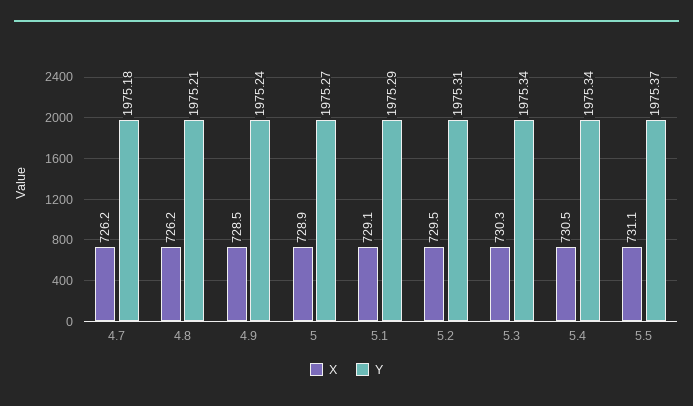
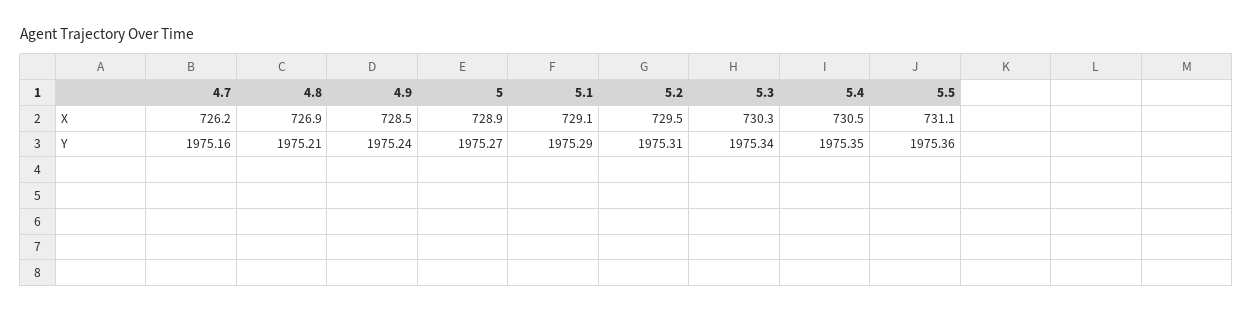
  {
    "X": {
      "4.7": 726.2,
-     "4.8": 726.2,
+     "4.8": 726.9,
      "4.9": 728.5,
      "5": 728.9,
      "5.1": 729.1,
      "5.2": 729.5,
      "5.3": 730.3,
      "5.4": 730.5,
      "5.5": 731.1
    },
    "Y": {
-     "4.7": 1975.18,
+     "4.7": 1975.16,
      "4.8": 1975.21,
      "4.9": 1975.24,
      "5": 1975.27,
      "5.1": 1975.29,
      "5.2": 1975.31,
      "5.3": 1975.34,
-     "5.4": 1975.34,
+     "5.4": 1975.35,
-     "5.5": 1975.37
+     "5.5": 1975.36
    }
  }

